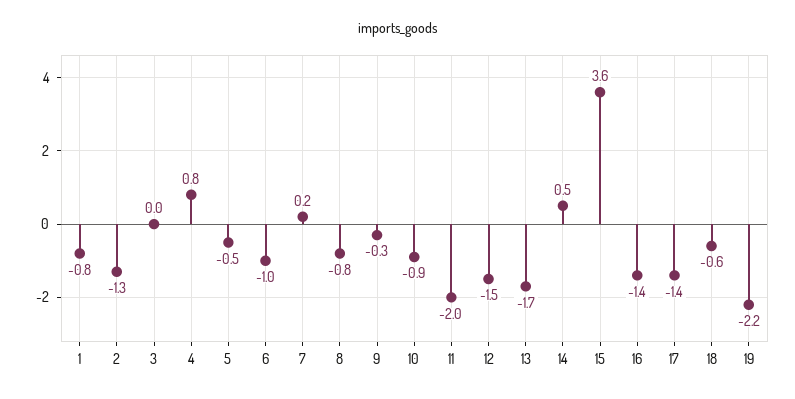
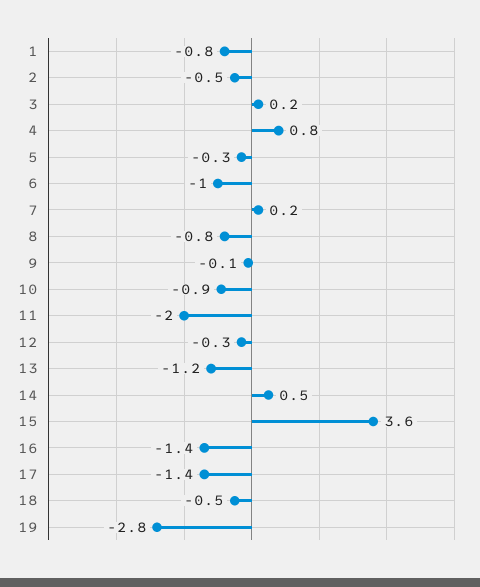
  {
    "1": -0.8,
-   "2": -1.3,
+   "2": -0.5,
-   "3": 0,
+   "3": 0.2,
    "4": 0.8,
-   "5": -0.5,
+   "5": -0.3,
    "6": -1,
    "7": 0.2,
    "8": -0.8,
-   "9": -0.3,
+   "9": -0.1,
    "10": -0.9,
    "11": -2,
-   "12": -1.5,
+   "12": -0.3,
-   "13": -1.7,
+   "13": -1.2,
    "14": 0.5,
    "15": 3.6,
    "16": -1.4,
    "17": -1.4,
-   "18": -0.6,
+   "18": -0.5,
-   "19": -2.2
+   "19": -2.8
  }

